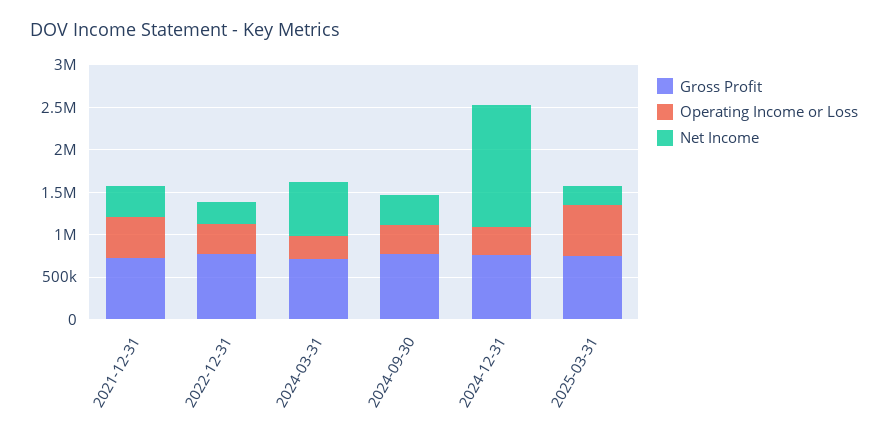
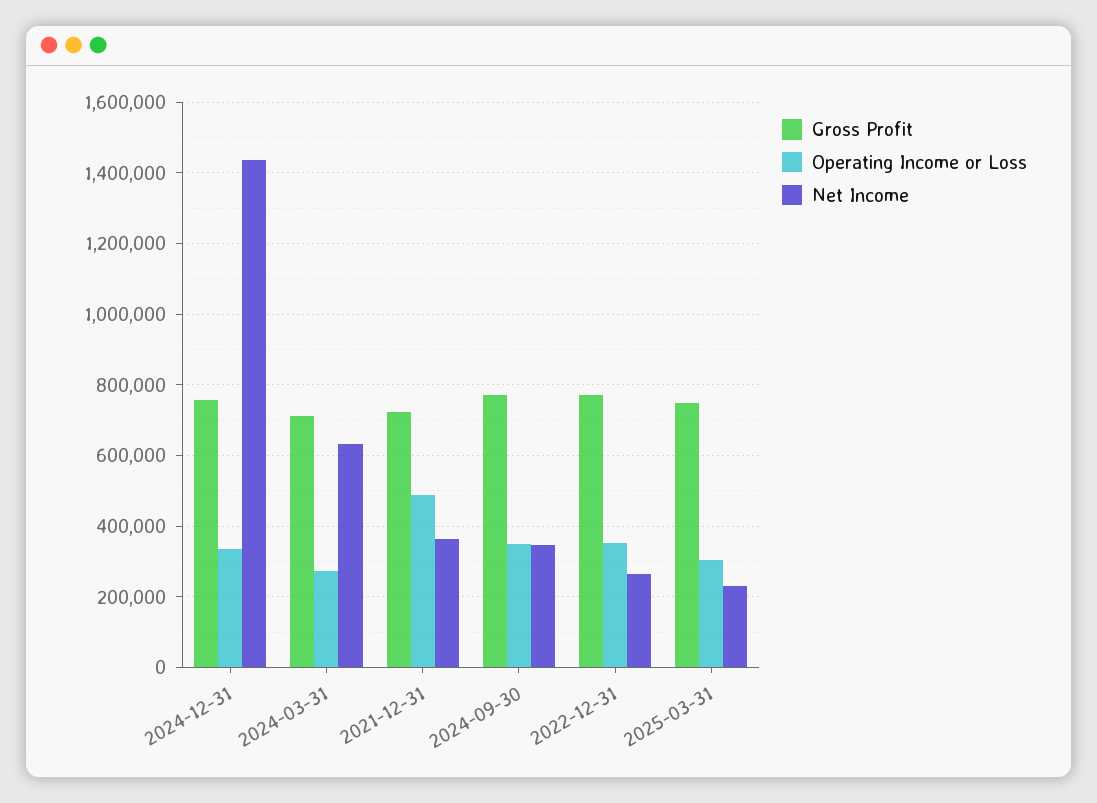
  {
    "Gross Profit": {
      "2021-12-31": 720000,
      "2022-12-31": 760000,
      "2024-03-31": 720000,
      "2024-09-30": 780000,
      "2024-12-31": 760000,
      "2025-03-31": 740000
    },
    "Operating Income or Loss": {
      "2021-12-31": 480000,
      "2022-12-31": 360000,
      "2024-03-31": 280000,
      "2024-09-30": 340000,
      "2024-12-31": 340000,
-     "2025-03-31": 600000
+     "2025-03-31": 300000
    },
    "Net Income": {
      "2021-12-31": 360000,
      "2022-12-31": 260000,
      "2024-03-31": 640000,
      "2024-09-30": 340000,
      "2024-12-31": 1440000,
      "2025-03-31": 240000
    }
  }

